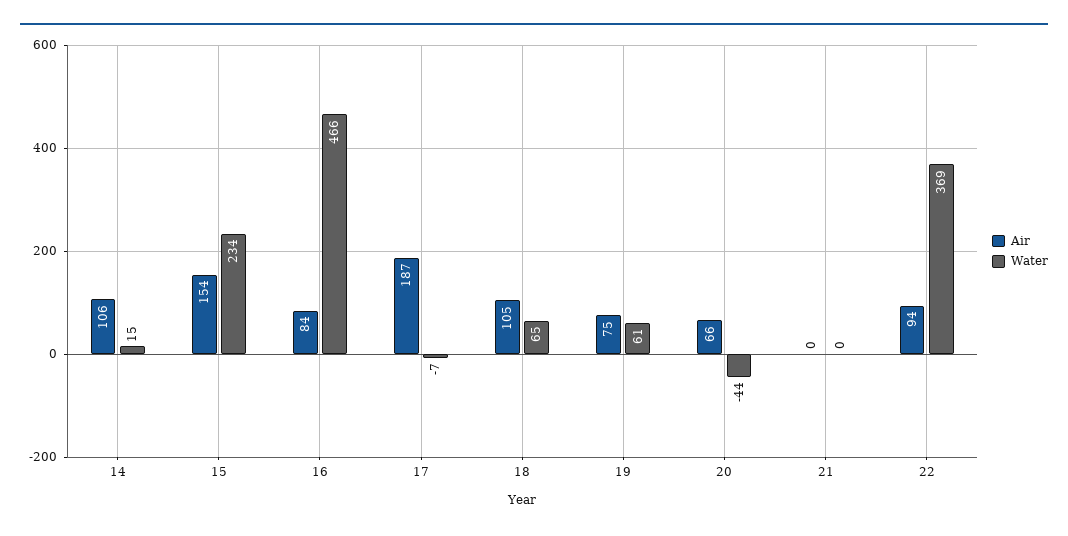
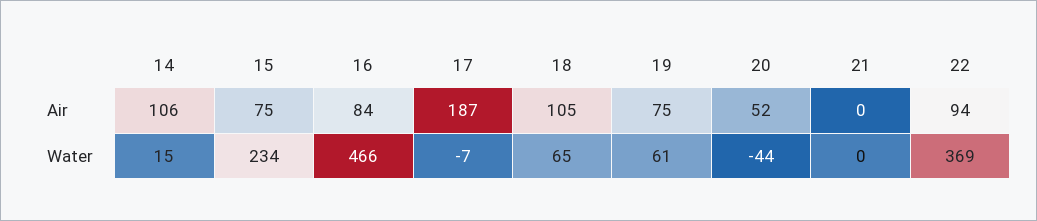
  {
    "Air": {
      "14": 106,
-     "15": 154,
+     "15": 75,
      "16": 84,
      "17": 187,
      "18": 105,
      "19": 75,
-     "20": 66,
+     "20": 52,
      "21": 0,
      "22": 94
    },
    "Water": {
      "14": 15,
      "15": 234,
      "16": 466,
      "17": -7,
      "18": 65,
      "19": 61,
      "20": -44,
      "21": 0,
      "22": 369
    }
  }

